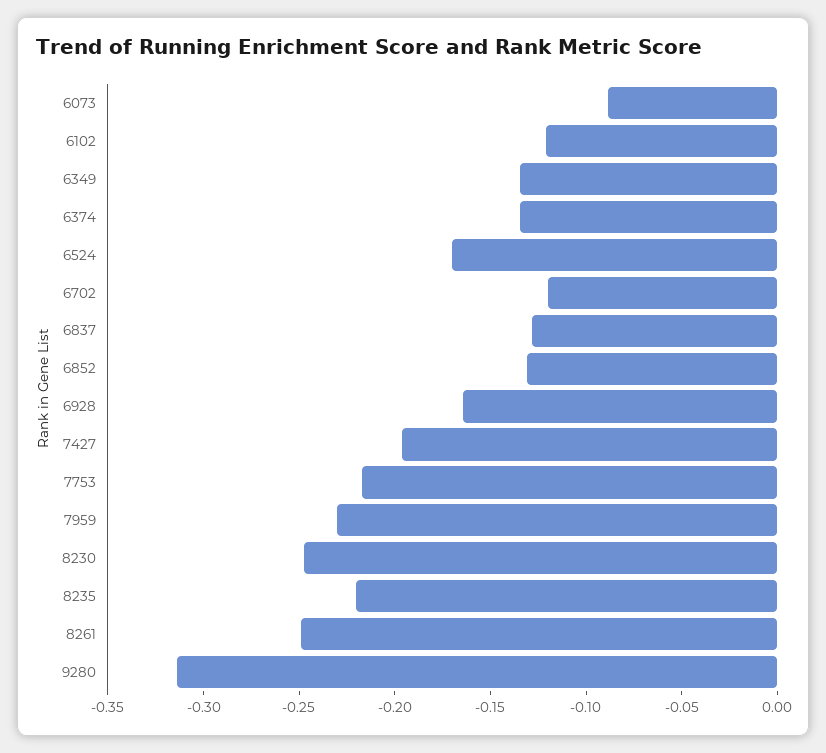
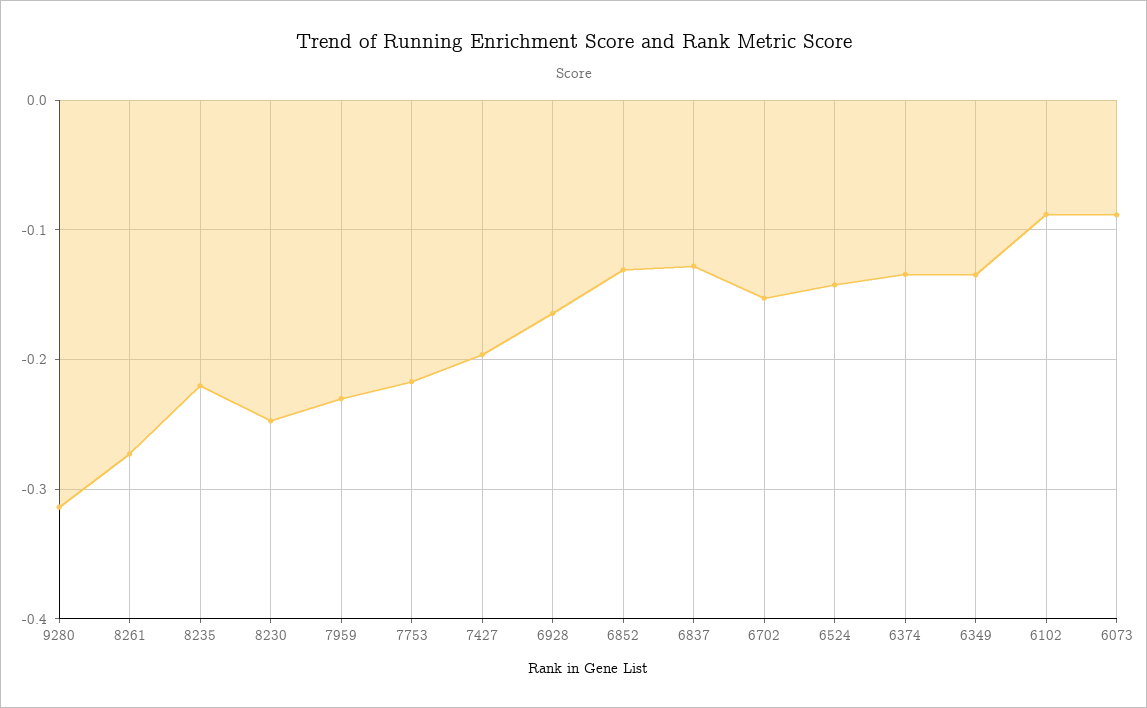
  {
    "6073": -0.09,
-   "6102": -0.12,
+   "6102": -0.09,
    "6349": -0.13,
    "6374": -0.13,
-   "6524": -0.17,
+   "6524": -0.14,
-   "6702": -0.12,
+   "6702": -0.15,
    "6837": -0.13,
    "6852": -0.13,
    "6928": -0.16,
    "7427": -0.2,
    "7753": -0.22,
    "7959": -0.23,
    "8230": -0.25,
    "8235": -0.22,
-   "8261": -0.25,
+   "8261": -0.27,
    "9280": -0.31
  }

